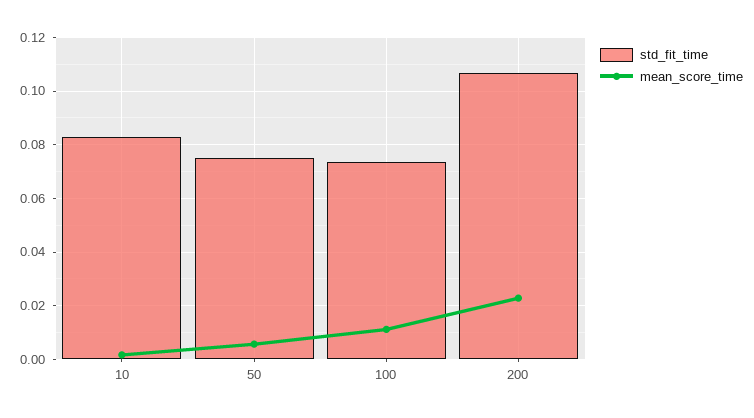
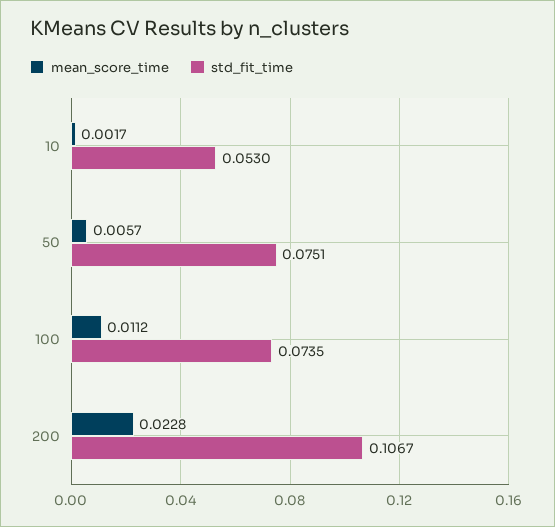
  {
    "std_fit_time": {
-     "10": 0.0825,
+     "10": 0.053,
      "50": 0.0751,
      "100": 0.0735,
      "200": 0.1067
    },
    "mean_score_time": {
      "10": 0.0017,
      "50": 0.0057,
      "100": 0.0112,
      "200": 0.0228
    }
  }

